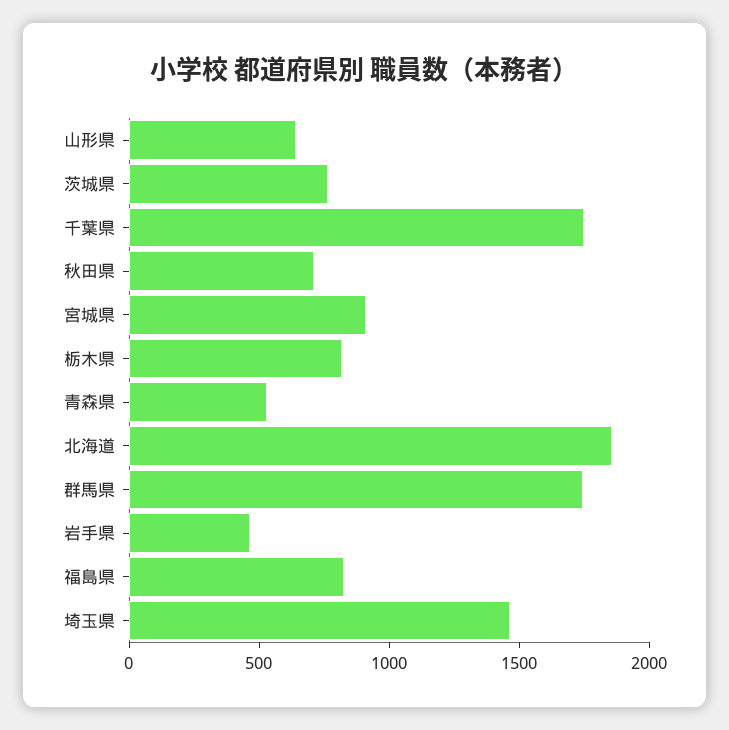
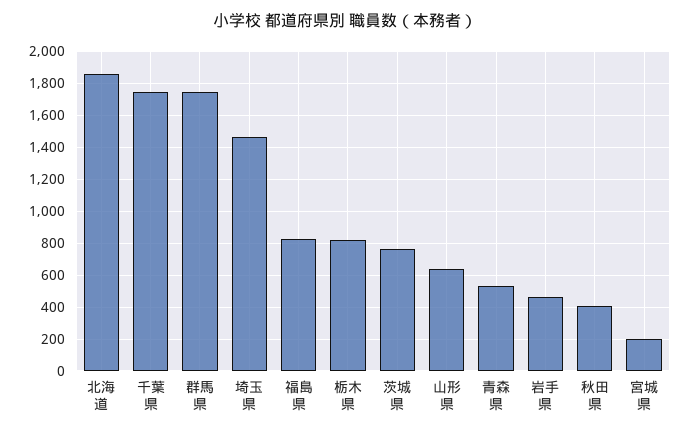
  {
    "山形県": 650,
    "茨城県": 750,
    "千葉県": 1750,
-   "秋田県": 700,
+   "秋田県": 400,
-   "宮城県": 900,
+   "宮城県": 200,
    "栃木県": 800,
    "青森県": 550,
    "北海道": 1850,
    "群馬県": 1750,
    "岩手県": 450,
    "福島県": 850,
    "埼玉県": 1450
  }

